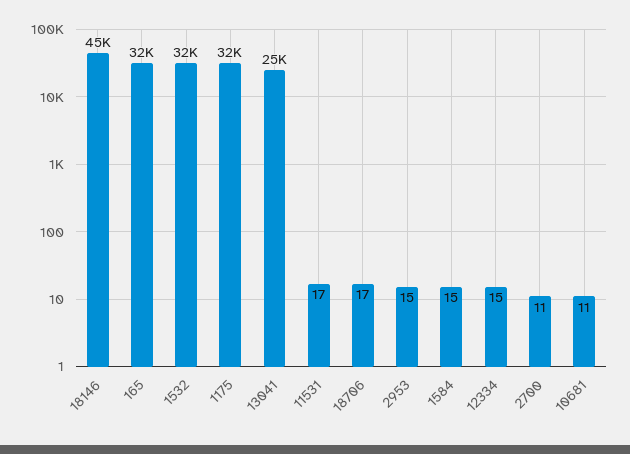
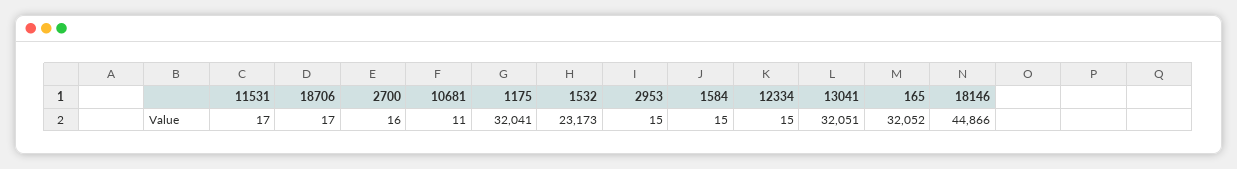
  {
    "18146": 44866,
    "165": 32052,
-   "1532": 32000,
+   "1532": 23173,
    "1175": 32041,
-   "13041": 25000,
+   "13041": 32051,
    "11531": 17,
    "18706": 17,
    "2953": 15,
    "1584": 15,
    "12334": 15,
-   "2700": 11,
+   "2700": 16,
    "10681": 11
  }

